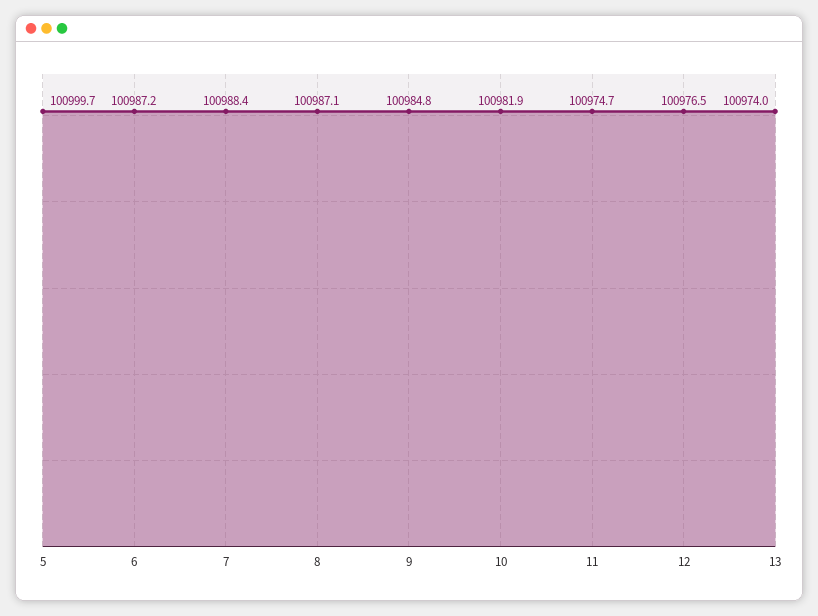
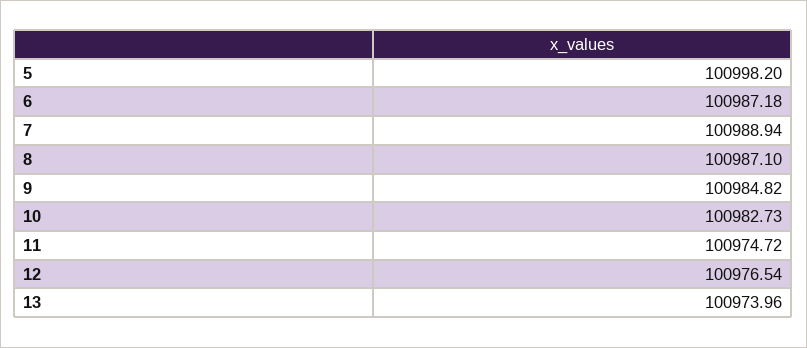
  {
-   "5": 100999.7,
+   "5": 100998.2,
    "6": 100987.18,
-   "7": 100988.4,
+   "7": 100988.94,
    "8": 100987.1,
    "9": 100984.82,
-   "10": 100981.9,
+   "10": 100982.73,
    "11": 100974.72,
    "12": 100976.54,
    "13": 100973.96
  }

